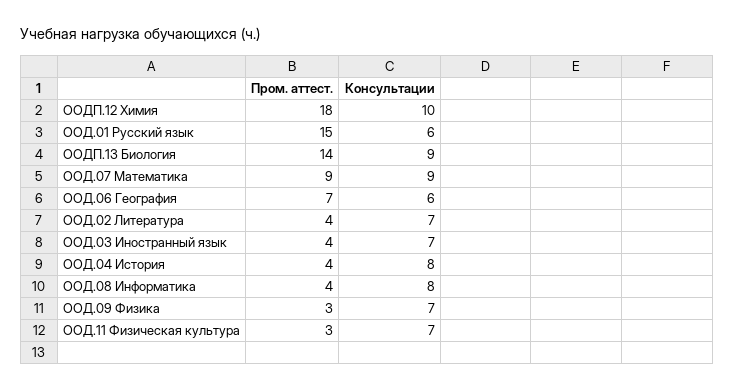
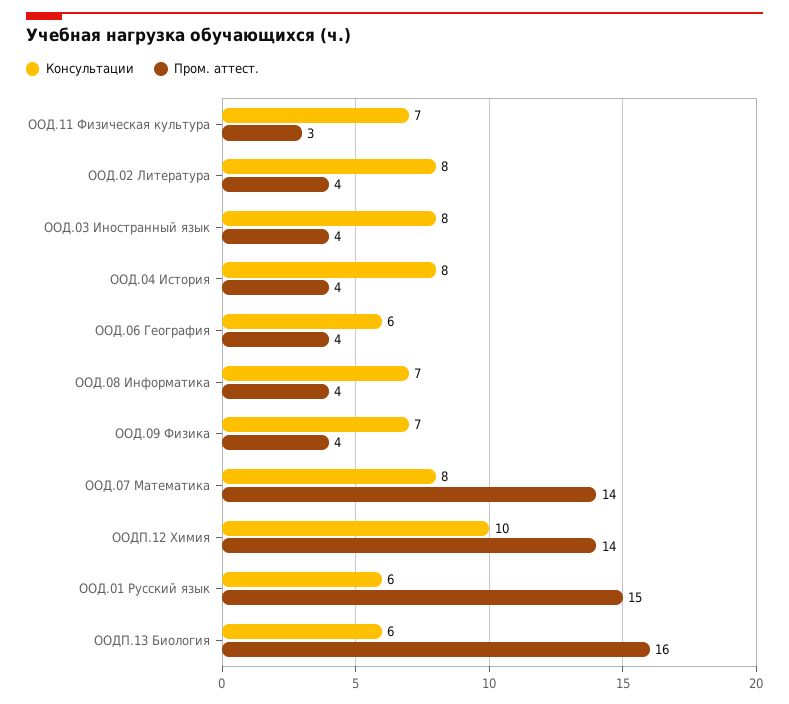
  {
    "Пром. аттест.": {
-     "ООДП.12 Химия": 18,
+     "ООДП.12 Химия": 14,
      "ООД.01 Русский язык": 15,
-     "ООДП.13 Биология": 14,
+     "ООДП.13 Биология": 16,
-     "ООД.07 Математика": 9,
+     "ООД.07 Математика": 14,
-     "ООД.06 География": 7,
+     "ООД.06 География": 4,
      "ООД.02 Литература": 4,
      "ООД.03 Иностранный язык": 4,
      "ООД.04 История": 4,
      "ООД.08 Информатика": 4,
-     "ООД.09 Физика": 3,
+     "ООД.09 Физика": 4,
      "ООД.11 Физическая культура": 3
    },
    "Консультации": {
      "ООДП.12 Химия": 10,
      "ООД.01 Русский язык": 6,
-     "ООДП.13 Биология": 9,
+     "ООДП.13 Биология": 6,
-     "ООД.07 Математика": 9,
+     "ООД.07 Математика": 8,
      "ООД.06 География": 6,
-     "ООД.02 Литература": 7,
+     "ООД.02 Литература": 8,
-     "ООД.03 Иностранный язык": 7,
+     "ООД.03 Иностранный язык": 8,
      "ООД.04 История": 8,
-     "ООД.08 Информатика": 8,
+     "ООД.08 Информатика": 7,
      "ООД.09 Физика": 7,
      "ООД.11 Физическая культура": 7
    }
  }

